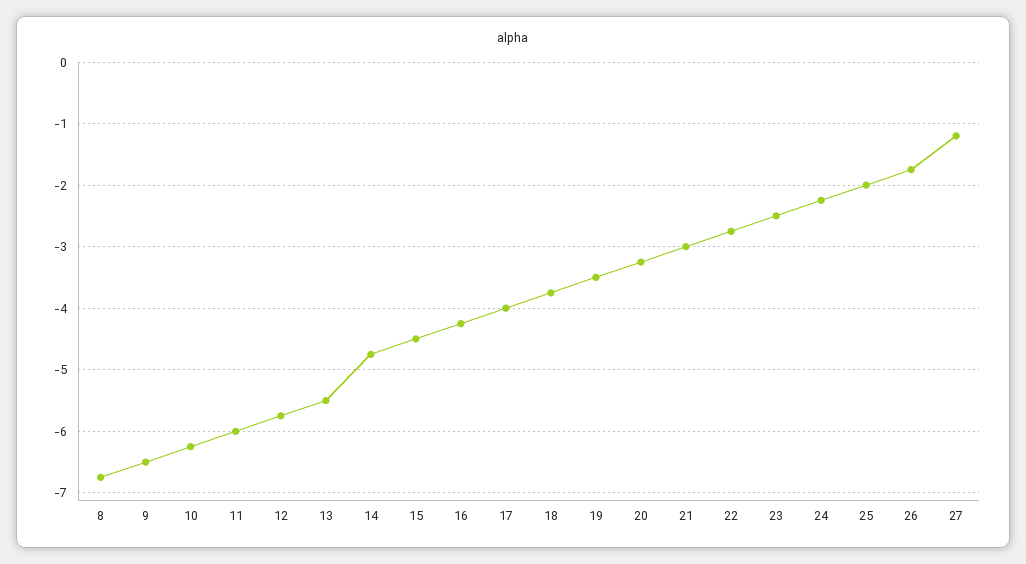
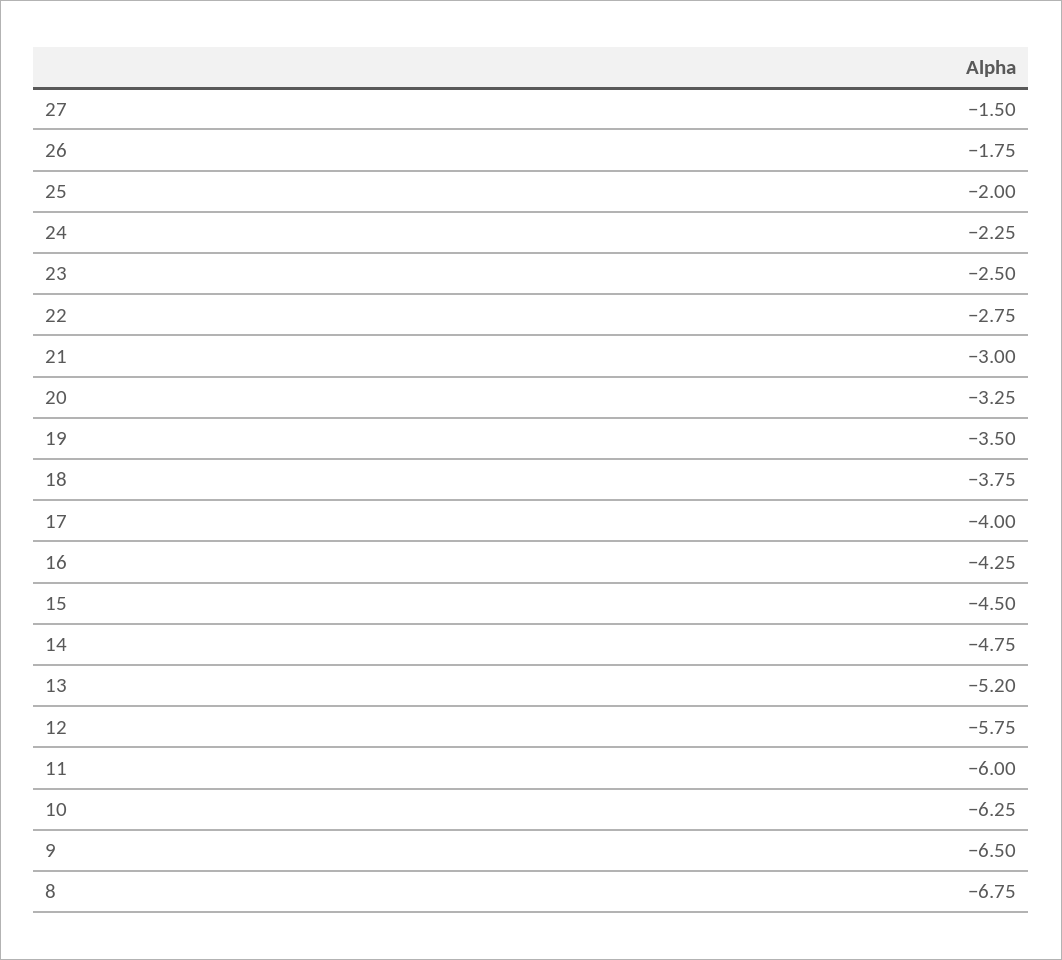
  {
    "8": -6.75,
    "9": -6.5,
    "10": -6.25,
    "11": -6,
    "12": -5.75,
-   "13": -5.5,
+   "13": -5.2,
    "14": -4.75,
    "15": -4.5,
    "16": -4.25,
    "17": -4,
    "18": -3.75,
    "19": -3.5,
    "20": -3.25,
    "21": -3,
    "22": -2.75,
    "23": -2.5,
    "24": -2.25,
    "25": -2,
    "26": -1.75,
-   "27": -1.2
+   "27": -1.5
  }

